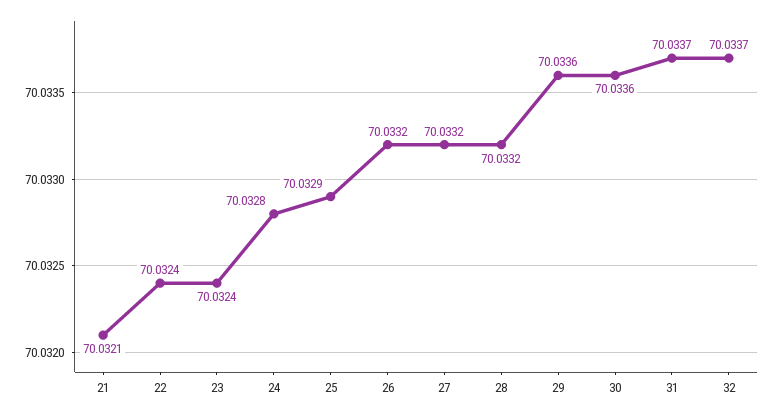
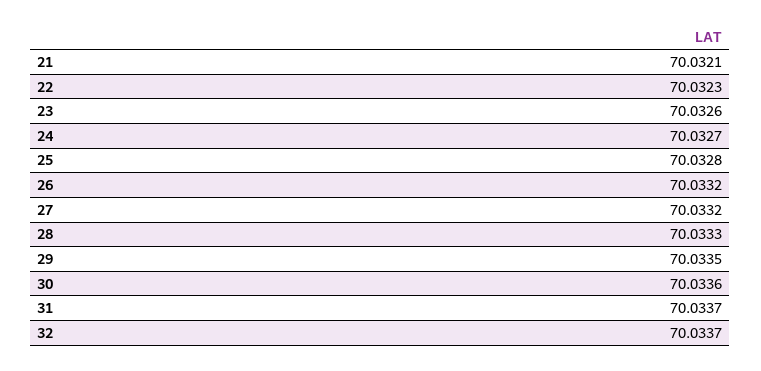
  {
    "21": 70.0321,
-   "22": 70.0324,
+   "22": 70.0323,
-   "23": 70.0324,
+   "23": 70.0326,
-   "24": 70.0328,
+   "24": 70.0327,
-   "25": 70.0329,
+   "25": 70.0328,
    "26": 70.0332,
    "27": 70.0332,
-   "28": 70.0332,
+   "28": 70.0333,
-   "29": 70.0336,
+   "29": 70.0335,
    "30": 70.0336,
    "31": 70.0337,
    "32": 70.0337
  }

